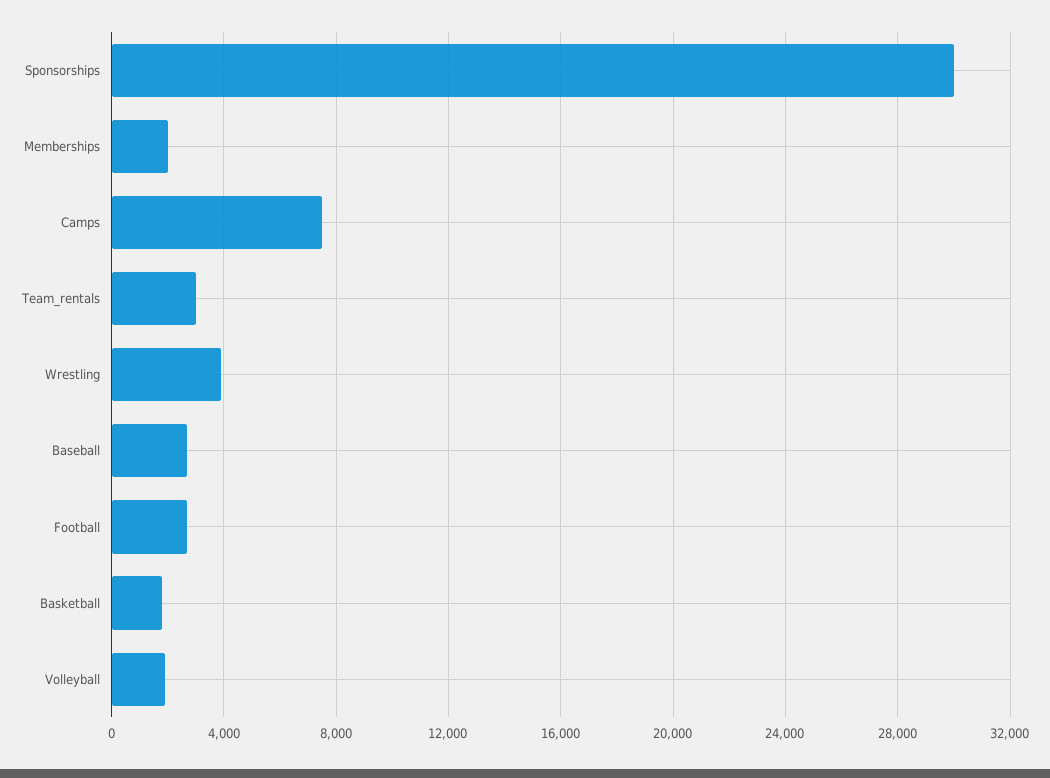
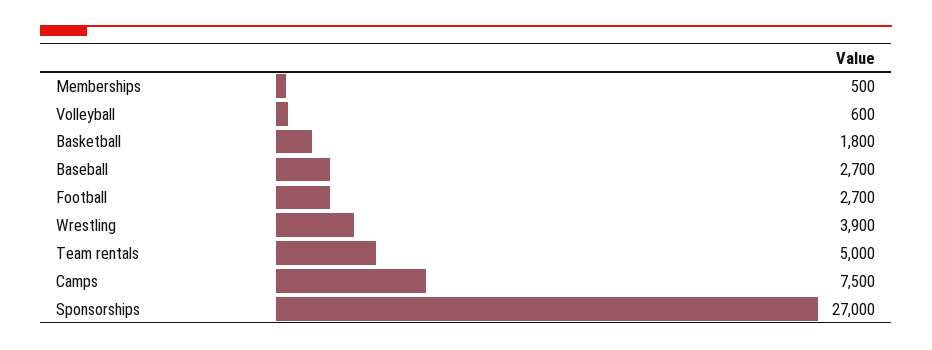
  {
-   "Sponsorships": 30000,
+   "Sponsorships": 27000,
-   "Memberships": 2000,
+   "Memberships": 500,
    "Camps": 7500,
-   "Team_rentals": 3000,
+   "Team_rentals": 5000,
    "Wrestling": 3900,
    "Baseball": 2700,
    "Football": 2700,
    "Basketball": 1800,
-   "Volleyball": 2000
+   "Volleyball": 600
  }

